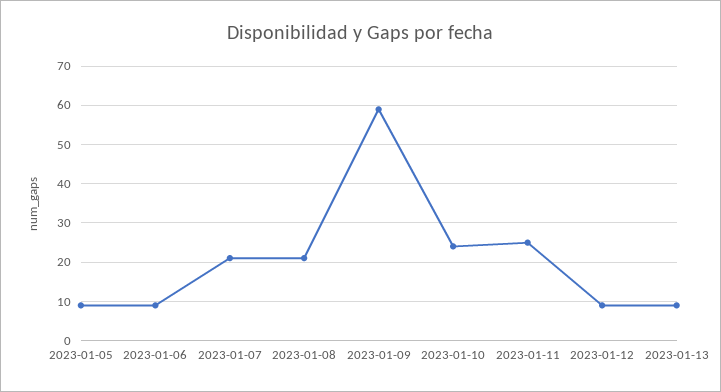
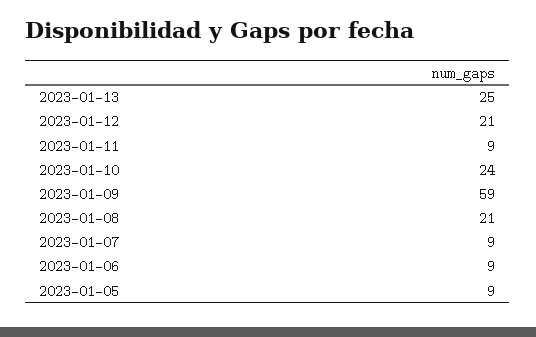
  {
    "2023-01-05": 9,
    "2023-01-06": 9,
-   "2023-01-07": 20,
+   "2023-01-07": 9,
    "2023-01-08": 21,
    "2023-01-09": 59,
    "2023-01-10": 24,
-   "2023-01-11": 25,
+   "2023-01-11": 9,
-   "2023-01-12": 10,
+   "2023-01-12": 21,
-   "2023-01-13": 10
+   "2023-01-13": 25
  }

